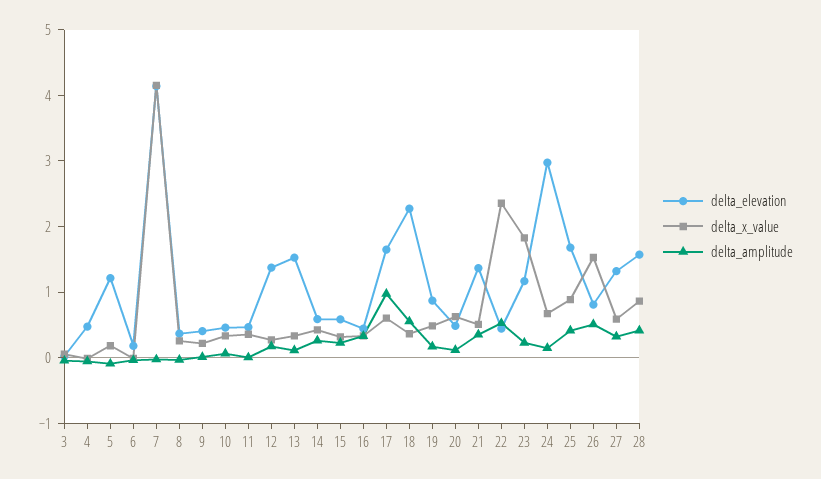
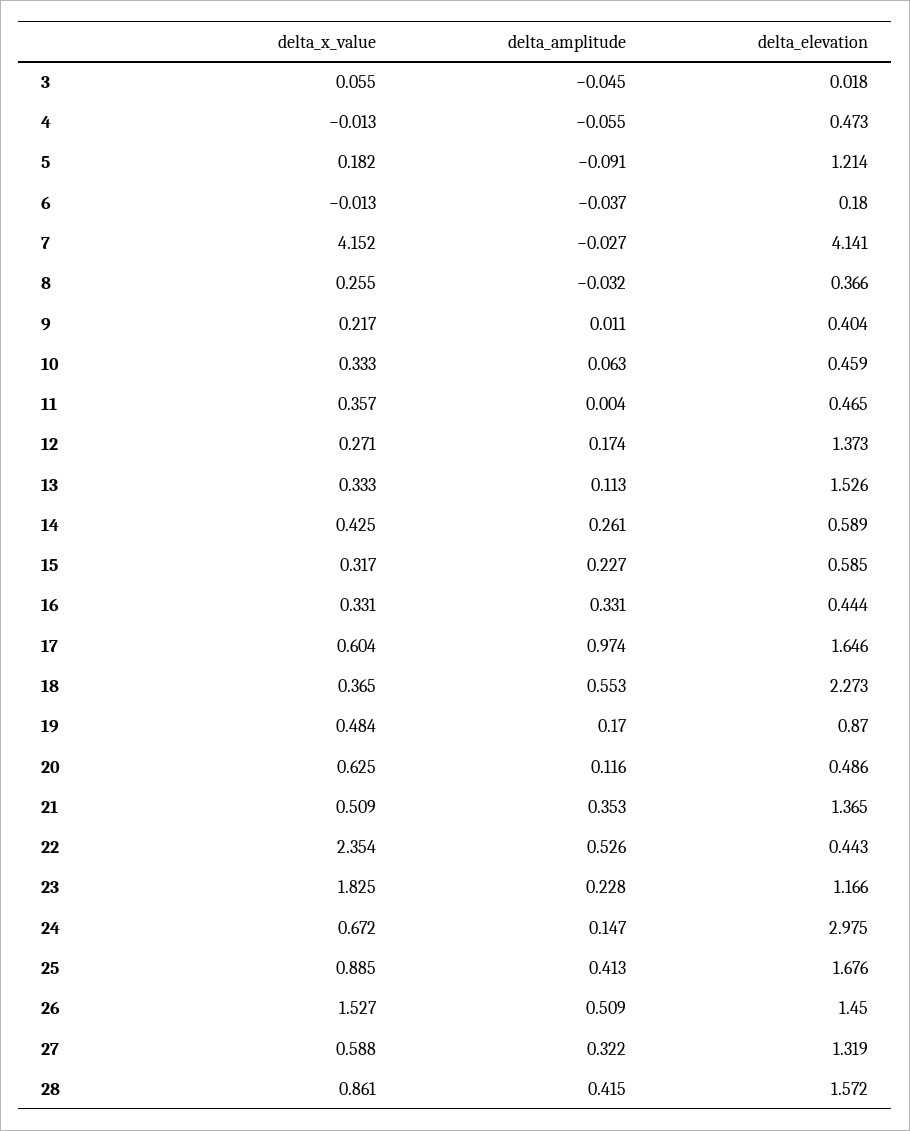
  {
    "delta_elevation": {
      "3": 0.018,
      "4": 0.473,
      "5": 1.214,
      "6": 0.18,
      "7": 4.141,
      "8": 0.366,
      "9": 0.404,
      "10": 0.459,
      "11": 0.465,
      "12": 1.373,
      "13": 1.526,
      "14": 0.589,
      "15": 0.585,
      "16": 0.444,
      "17": 1.646,
      "18": 2.273,
      "19": 0.87,
      "20": 0.486,
      "21": 1.365,
      "22": 0.443,
      "23": 1.166,
      "24": 2.975,
      "25": 1.676,
-     "26": 0.8,
+     "26": 1.45,
      "27": 1.319,
      "28": 1.572
    },
    "delta_x_value": {
      "3": 0.055,
      "4": -0.013,
      "5": 0.182,
      "6": -0.013,
      "7": 4.152,
      "8": 0.255,
      "9": 0.217,
      "10": 0.333,
      "11": 0.357,
      "12": 0.271,
      "13": 0.333,
      "14": 0.425,
      "15": 0.317,
      "16": 0.331,
      "17": 0.604,
      "18": 0.365,
      "19": 0.484,
      "20": 0.625,
      "21": 0.509,
      "22": 2.354,
      "23": 1.825,
      "24": 0.672,
      "25": 0.885,
      "26": 1.527,
      "27": 0.588,
      "28": 0.861
    },
    "delta_amplitude": {
      "3": -0.045,
      "4": -0.055,
      "5": -0.091,
      "6": -0.037,
      "7": -0.027,
      "8": -0.032,
      "9": 0.011,
      "10": 0.063,
      "11": 0.004,
      "12": 0.174,
      "13": 0.113,
      "14": 0.261,
      "15": 0.227,
      "16": 0.331,
      "17": 0.974,
      "18": 0.553,
      "19": 0.17,
      "20": 0.116,
      "21": 0.353,
      "22": 0.526,
      "23": 0.228,
      "24": 0.147,
      "25": 0.413,
      "26": 0.509,
      "27": 0.322,
      "28": 0.415
    }
  }

